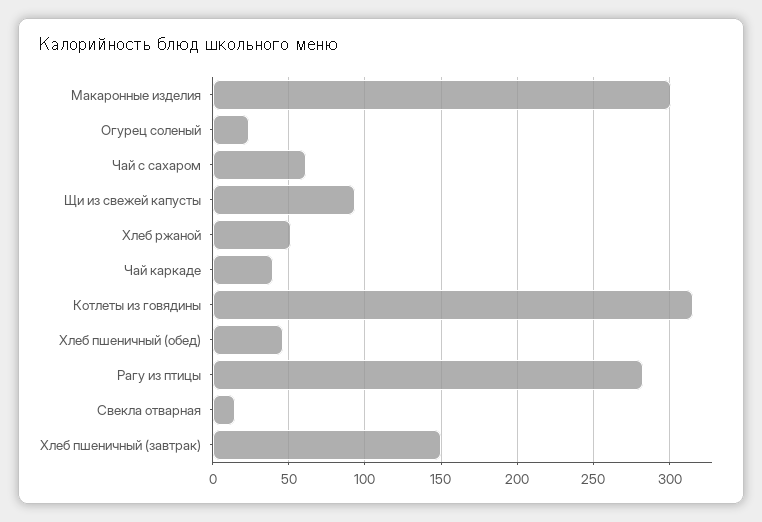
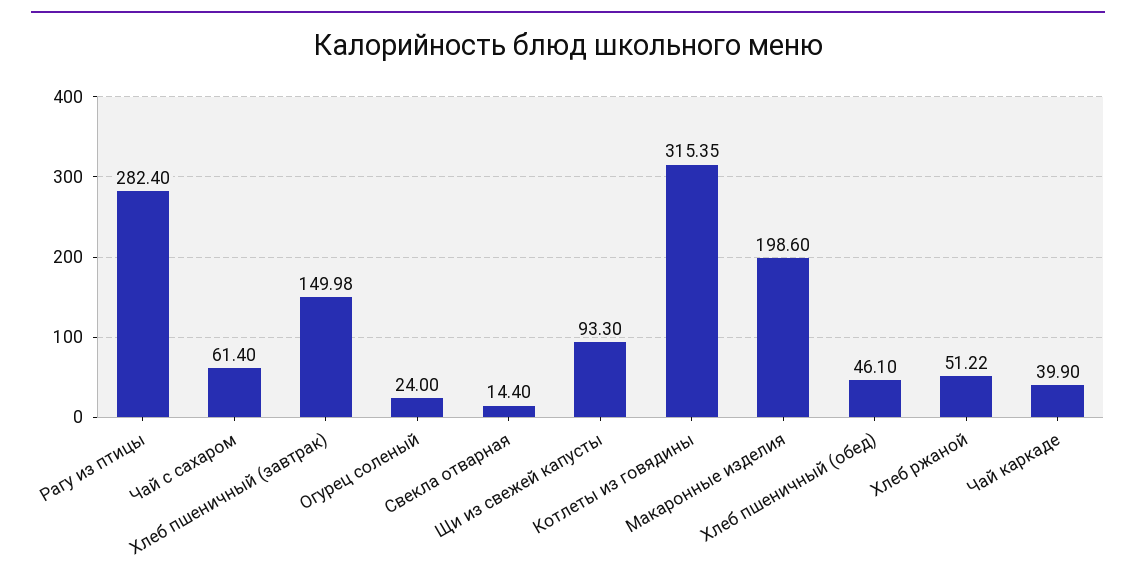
  {
-   "Макаронные изделия": 300,
+   "Макаронные изделия": 198.6,
    "Огурец соленый": 24,
    "Чай с сахаром": 61.4,
    "Щи из свежей капусты": 93.3,
    "Хлеб ржаной": 51.22,
    "Чай каркаде": 39.9,
    "Котлеты из говядины": 315.35,
    "Хлеб пшеничный (обед)": 46.1,
    "Рагу из птицы": 282.4,
    "Свекла отварная": 14.4,
    "Хлеб пшеничный (завтрак)": 149.98
  }

